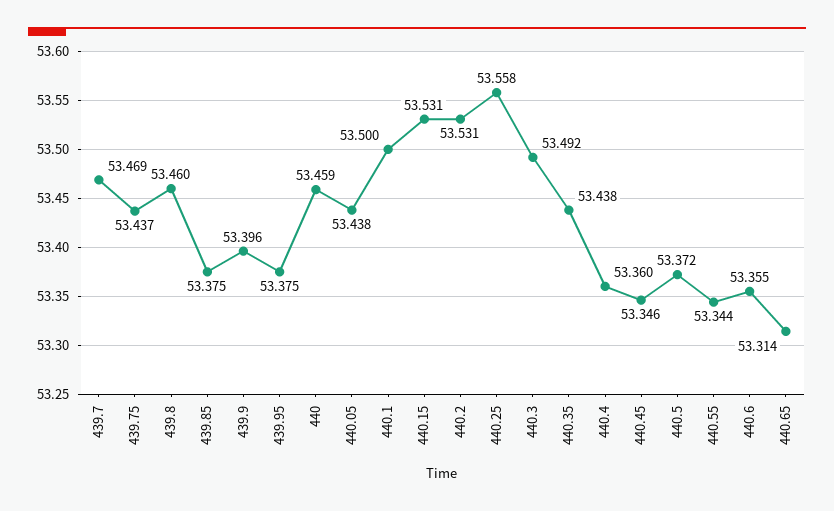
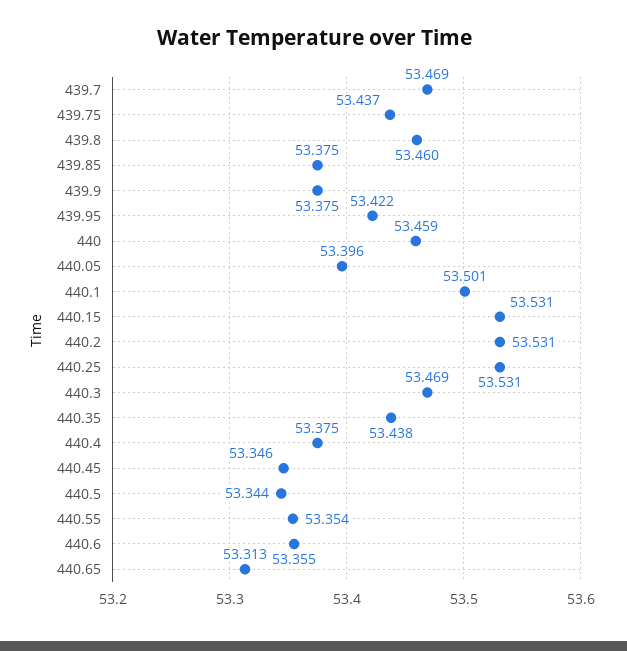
  {
    "439.7": 53.469,
    "439.75": 53.437,
    "439.8": 53.46,
    "439.85": 53.375,
-   "439.9": 53.396,
+   "439.9": 53.375,
-   "439.95": 53.375,
+   "439.95": 53.422,
    "440": 53.459,
-   "440.05": 53.438,
+   "440.05": 53.396,
-   "440.1": 53.5,
+   "440.1": 53.501,
    "440.15": 53.531,
    "440.2": 53.531,
-   "440.25": 53.558,
+   "440.25": 53.531,
-   "440.3": 53.492,
+   "440.3": 53.469,
    "440.35": 53.438,
-   "440.4": 53.36,
+   "440.4": 53.375,
    "440.45": 53.346,
-   "440.5": 53.372,
+   "440.5": 53.344,
-   "440.55": 53.344,
+   "440.55": 53.354,
    "440.6": 53.355,
-   "440.65": 53.314
+   "440.65": 53.313
  }

